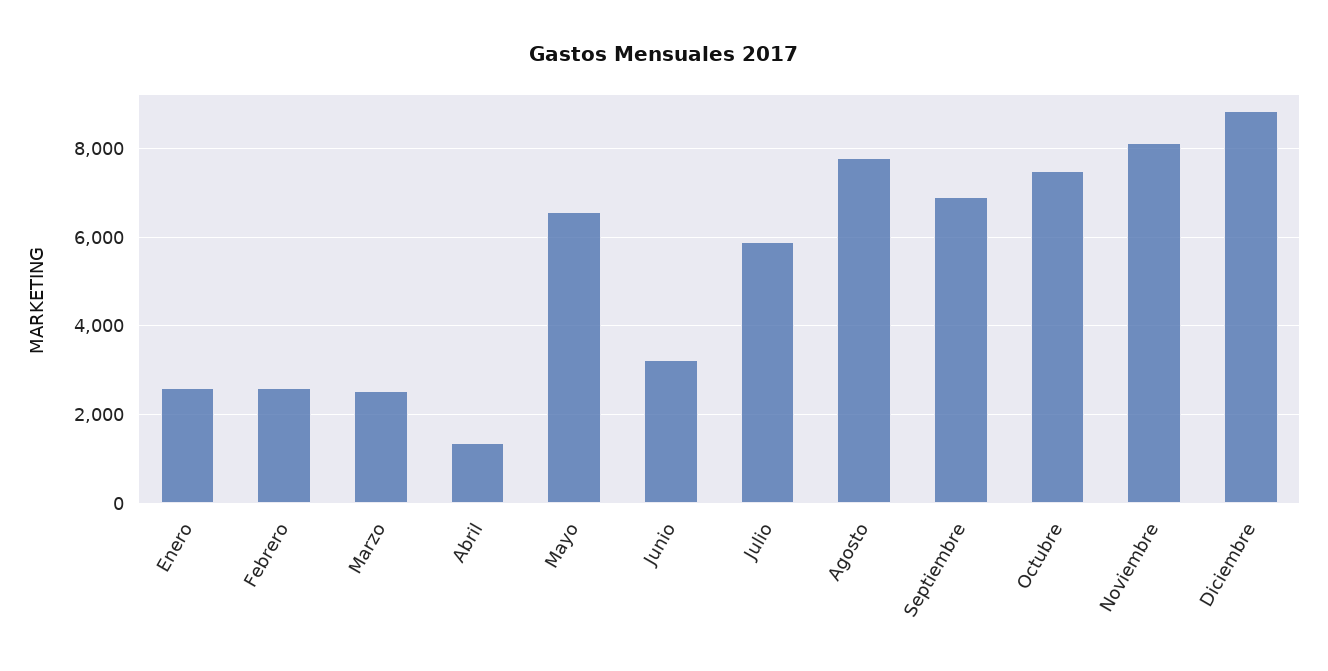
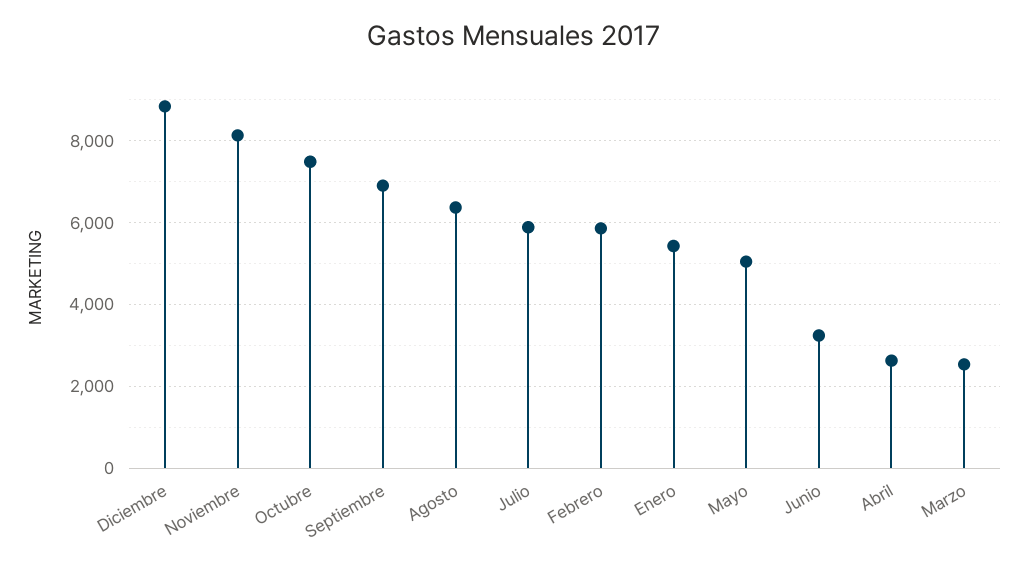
  {
-   "Enero": 2600,
+   "Enero": 5400,
-   "Febrero": 2600,
+   "Febrero": 5800,
    "Marzo": 2600,
-   "Abril": 1400,
+   "Abril": 2600,
-   "Mayo": 6600,
+   "Mayo": 5000,
    "Junio": 3200,
    "Julio": 5800,
-   "Agosto": 7800,
+   "Agosto": 6400,
    "Septiembre": 7000,
    "Octubre": 7400,
    "Noviembre": 8200,
    "Diciembre": 8800
  }

